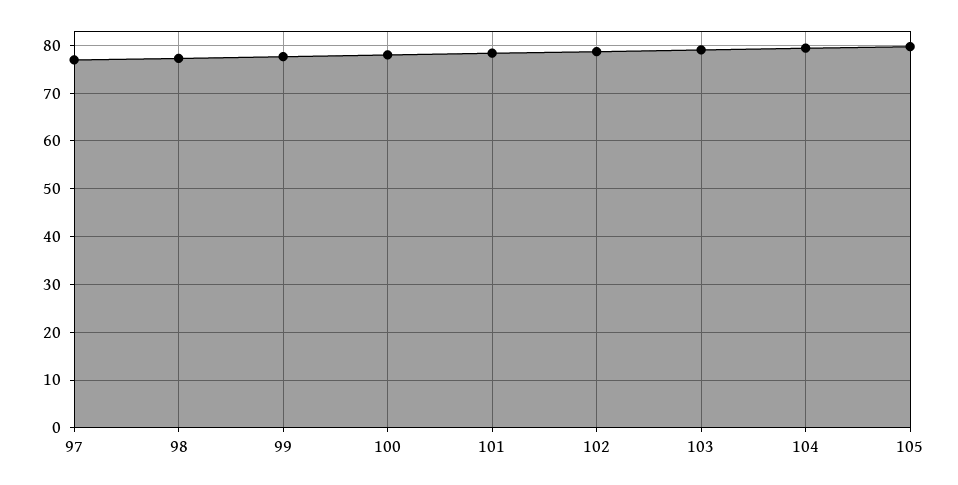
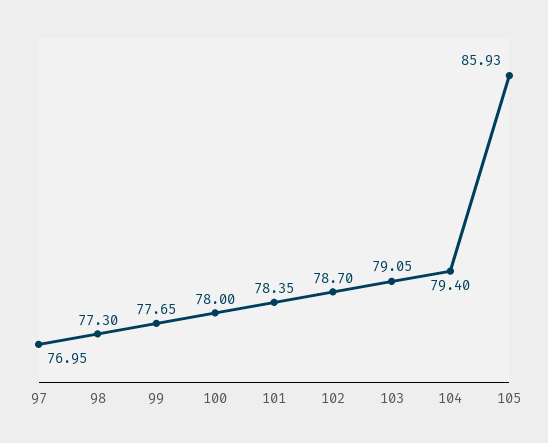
  {
    "97": 76.95,
    "98": 77.3,
    "99": 77.65,
    "100": 78,
    "101": 78.35,
    "102": 78.7,
    "103": 79.05,
    "104": 79.4,
-   "105": 80
+   "105": 85.93
  }

